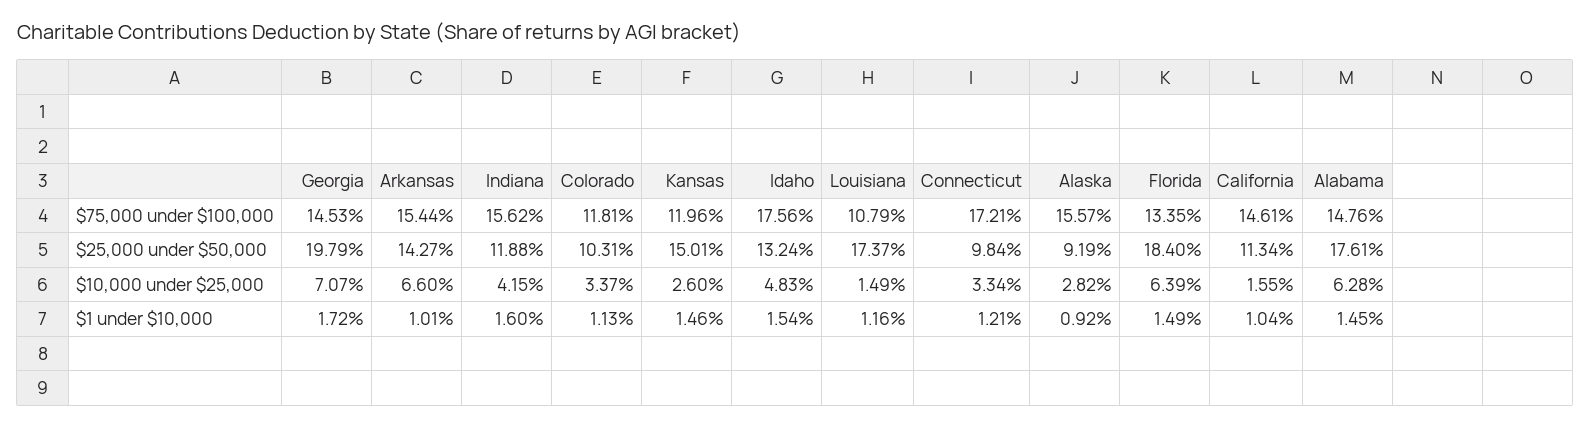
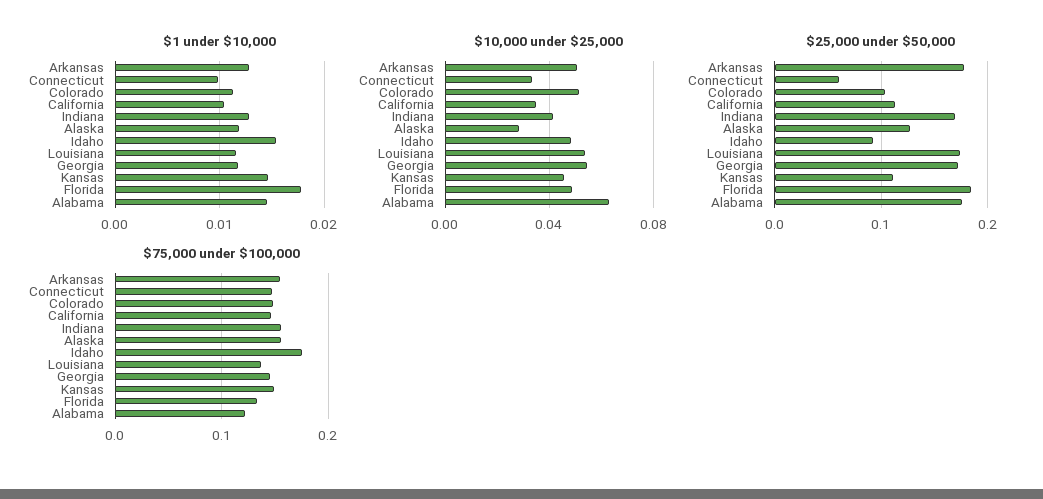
  {
    "$75,000 under $100,000": {
      "Georgia": 0.1453,
      "Arkansas": 0.1544,
      "Indiana": 0.1562,
-     "Colorado": 0.1181,
+     "Colorado": 0.15,
-     "Kansas": 0.1196,
+     "Kansas": 0.15,
      "Idaho": 0.1756,
-     "Louisiana": 0.1079,
+     "Louisiana": 0.14,
-     "Connecticut": 0.1721,
+     "Connecticut": 0.15,
      "Alaska": 0.1557,
      "Florida": 0.1335,
      "California": 0.1461,
-     "Alabama": 0.1476
+     "Alabama": 0.12
    },
    "$25,000 under $50,000": {
-     "Georgia": 0.1979,
+     "Georgia": 0.17,
-     "Arkansas": 0.1427,
+     "Arkansas": 0.18,
-     "Indiana": 0.1188,
+     "Indiana": 0.17,
      "Colorado": 0.1031,
-     "Kansas": 0.1501,
+     "Kansas": 0.11,
-     "Idaho": 0.1324,
+     "Idaho": 0.09,
      "Louisiana": 0.1737,
-     "Connecticut": 0.0984,
+     "Connecticut": 0.06,
-     "Alaska": 0.0919,
+     "Alaska": 0.13,
      "Florida": 0.184,
      "California": 0.1134,
      "Alabama": 0.1761
    },
    "$10,000 under $25,000": {
-     "Georgia": 0.0707,
+     "Georgia": 0.055,
-     "Arkansas": 0.066,
+     "Arkansas": 0.05,
      "Indiana": 0.0415,
-     "Colorado": 0.0337,
+     "Colorado": 0.05,
-     "Kansas": 0.026,
+     "Kansas": 0.045,
      "Idaho": 0.0483,
-     "Louisiana": 0.0149,
+     "Louisiana": 0.055,
      "Connecticut": 0.0334,
      "Alaska": 0.0282,
-     "Florida": 0.0639,
+     "Florida": 0.05,
-     "California": 0.0155,
+     "California": 0.035,
      "Alabama": 0.0628
    },
    "$1 under $10,000": {
-     "Georgia": 0.0172,
+     "Georgia": 0.012,
-     "Arkansas": 0.0101,
+     "Arkansas": 0.013,
-     "Indiana": 0.016,
+     "Indiana": 0.013,
      "Colorado": 0.0113,
      "Kansas": 0.0146,
      "Idaho": 0.0154,
      "Louisiana": 0.0116,
-     "Connecticut": 0.0121,
+     "Connecticut": 0.01,
-     "Alaska": 0.0092,
+     "Alaska": 0.012,
-     "Florida": 0.0149,
+     "Florida": 0.018,
      "California": 0.0104,
      "Alabama": 0.0145
    }
  }

